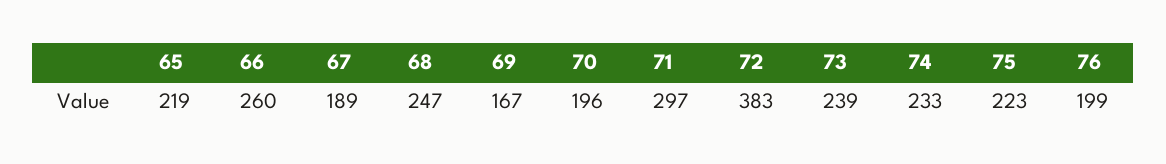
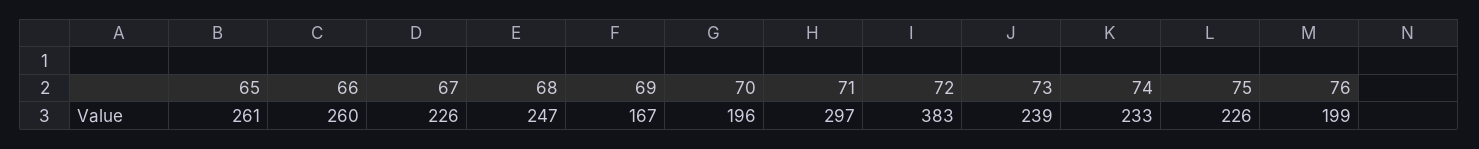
  {
-   "65": 219,
+   "65": 261,
    "66": 260,
-   "67": 189,
+   "67": 226,
    "68": 247,
    "69": 167,
    "70": 196,
    "71": 297,
    "72": 383,
    "73": 239,
    "74": 233,
-   "75": 223,
+   "75": 226,
    "76": 199
  }

